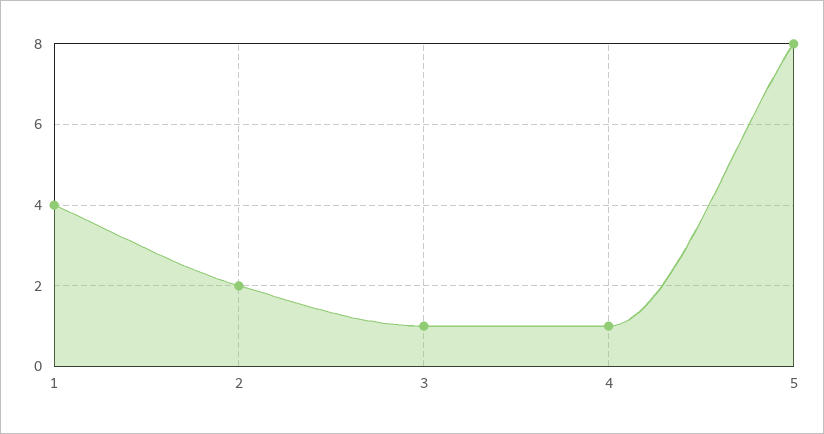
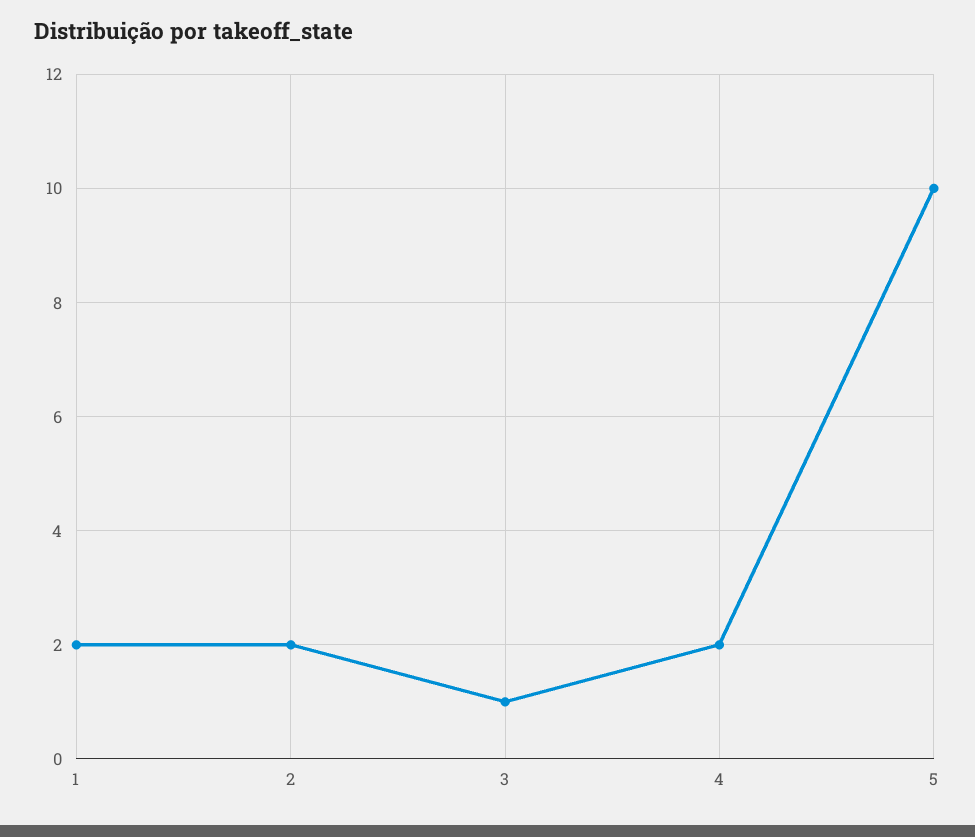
  {
-   "1": 4,
+   "1": 2,
    "2": 2,
    "3": 1,
-   "4": 1,
+   "4": 2,
-   "5": 8
+   "5": 10
  }

